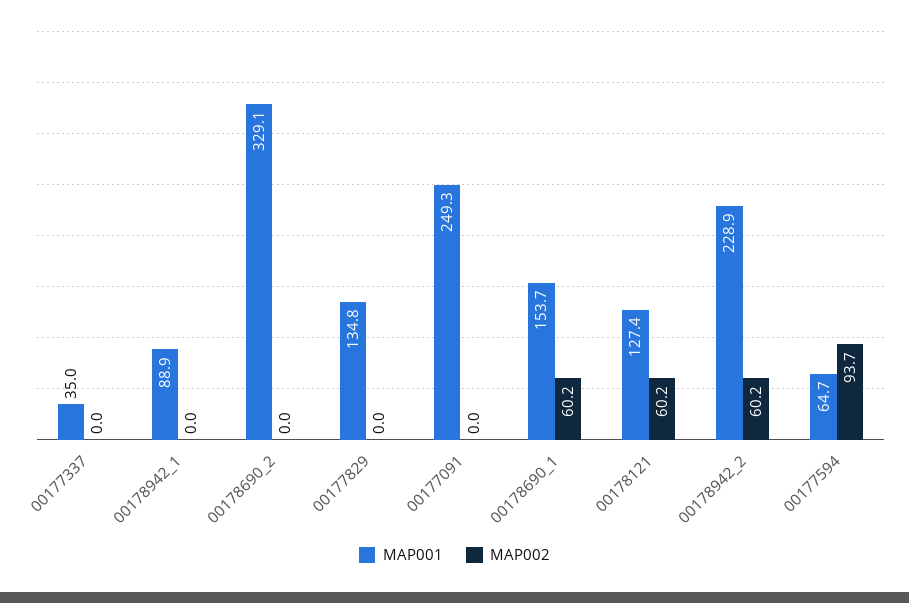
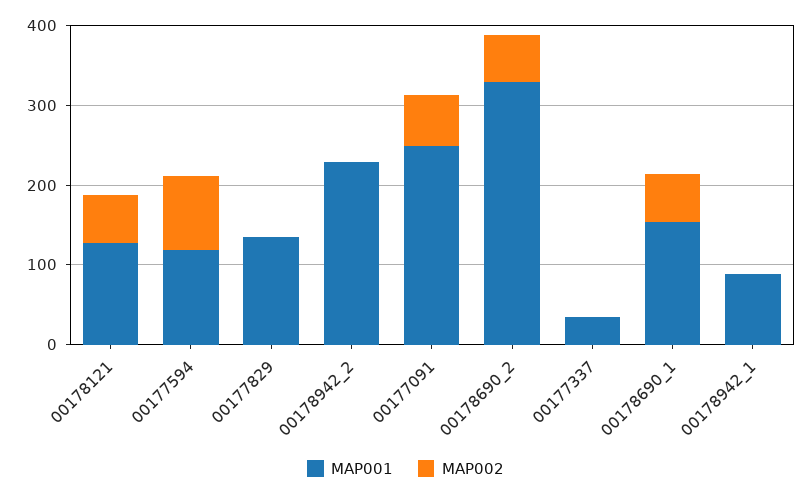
  {
    "MAP001": {
      "00177337": 35,
      "00178942_1": 88.9,
      "00178690_2": 329.1,
      "00177829": 134.8,
      "00177091": 249.3,
      "00178690_1": 153.7,
      "00178121": 127.4,
      "00178942_2": 228.9,
-     "00177594": 64.7
+     "00177594": 120
    },
    "MAP002": {
      "00177337": 0,
      "00178942_1": 0,
-     "00178690_2": 0,
+     "00178690_2": 60,
      "00177829": 0,
-     "00177091": 0,
+     "00177091": 60,
      "00178690_1": 60.2,
      "00178121": 60.2,
-     "00178942_2": 60.2,
+     "00178942_2": 0,
      "00177594": 93.7
    }
  }

